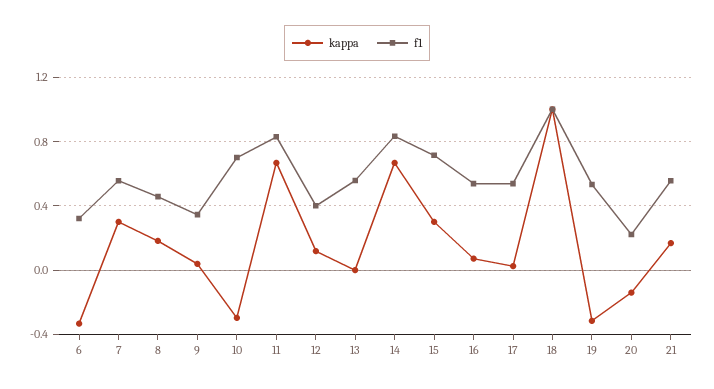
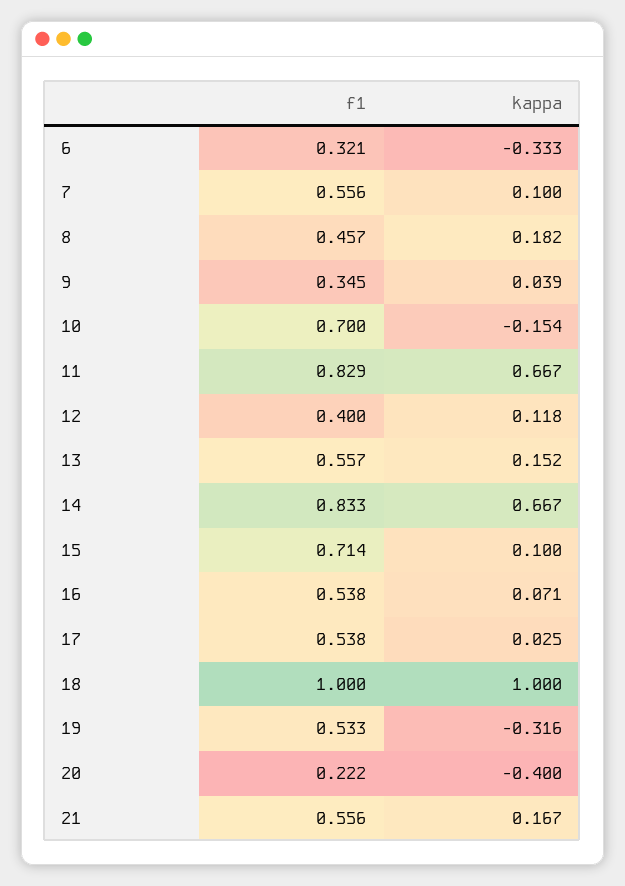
  {
    "kappa": {
      "6": -0.333,
-     "7": 0.3,
+     "7": 0.1,
      "8": 0.182,
      "9": 0.039,
-     "10": -0.3,
+     "10": -0.154,
      "11": 0.667,
      "12": 0.118,
-     "13": 0,
+     "13": 0.152,
      "14": 0.667,
-     "15": 0.3,
+     "15": 0.1,
      "16": 0.071,
      "17": 0.025,
      "18": 1,
      "19": -0.316,
-     "20": -0.15,
+     "20": -0.4,
      "21": 0.167
    },
    "f1": {
      "6": 0.321,
      "7": 0.556,
      "8": 0.457,
      "9": 0.345,
      "10": 0.7,
      "11": 0.829,
      "12": 0.4,
      "13": 0.557,
      "14": 0.833,
      "15": 0.714,
      "16": 0.538,
      "17": 0.538,
      "18": 1,
      "19": 0.533,
      "20": 0.222,
      "21": 0.556
    }
  }

